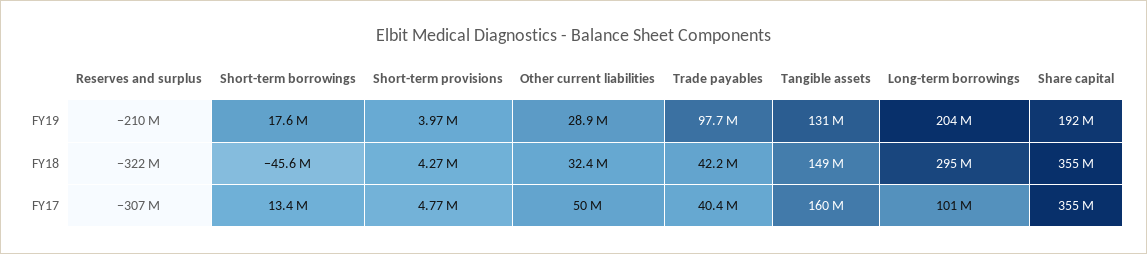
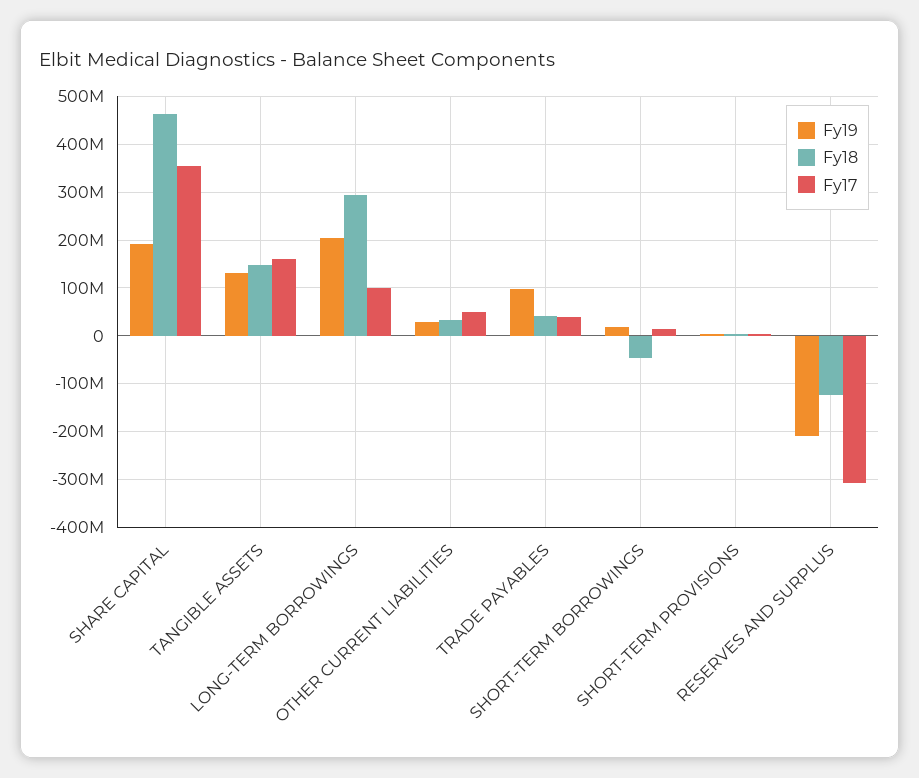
  {
    "FY19": {
      "Reserves and surplus": -210000000,
      "Short-term borrowings": 17600000,
      "Short-term provisions": 3970000,
      "Other current liabilities": 28900000,
      "Trade payables": 97700000,
      "Tangible assets": 131000000,
      "Long-term borrowings": 204000000,
      "Share capital": 192000000
    },
    "FY18": {
-     "Reserves and surplus": -322000000,
+     "Reserves and surplus": -120000000,
      "Short-term borrowings": -45600000,
      "Short-term provisions": 4270000,
      "Other current liabilities": 32400000,
      "Trade payables": 42200000,
      "Tangible assets": 149000000,
      "Long-term borrowings": 295000000,
-     "Share capital": 355000000
+     "Share capital": 460000000
    },
    "FY17": {
      "Reserves and surplus": -307000000,
      "Short-term borrowings": 13400000,
      "Short-term provisions": 4770000,
      "Other current liabilities": 50000000,
      "Trade payables": 40400000,
      "Tangible assets": 160000000,
      "Long-term borrowings": 101000000,
      "Share capital": 355000000
    }
  }

